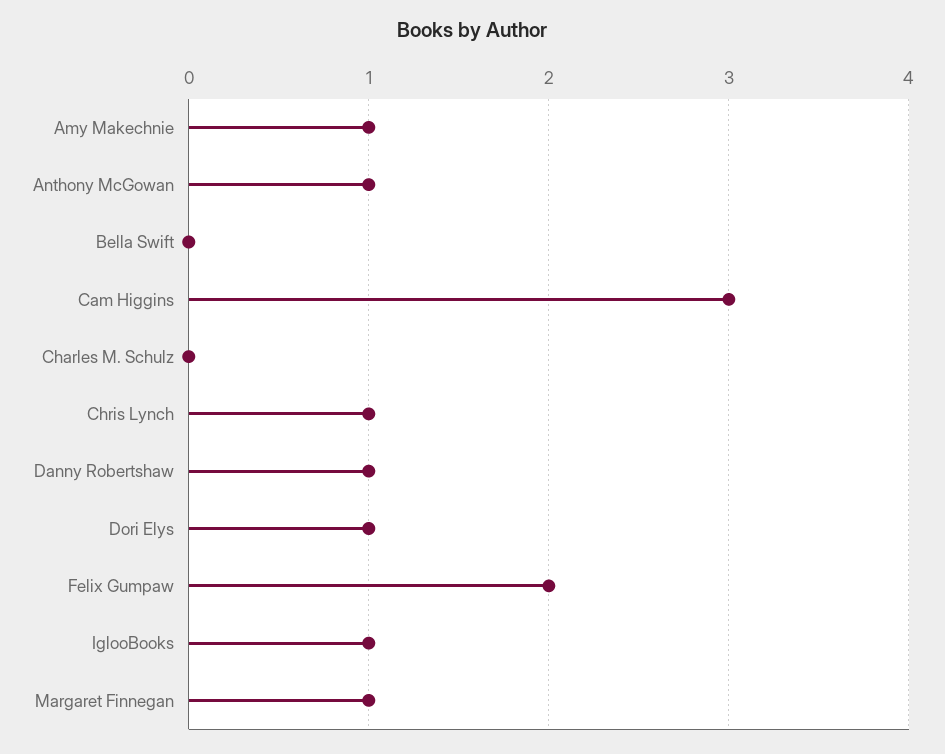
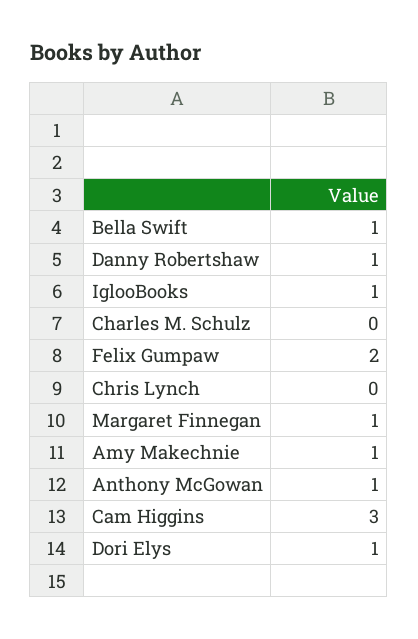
  {
    "Amy Makechnie": 1,
    "Anthony McGowan": 1,
-   "Bella Swift": 0,
+   "Bella Swift": 1,
    "Cam Higgins": 3,
    "Charles M. Schulz": 0,
-   "Chris Lynch": 1,
+   "Chris Lynch": 0,
    "Danny Robertshaw": 1,
    "Dori Elys": 1,
    "Felix Gumpaw": 2,
    "IglooBooks": 1,
    "Margaret Finnegan": 1
  }

